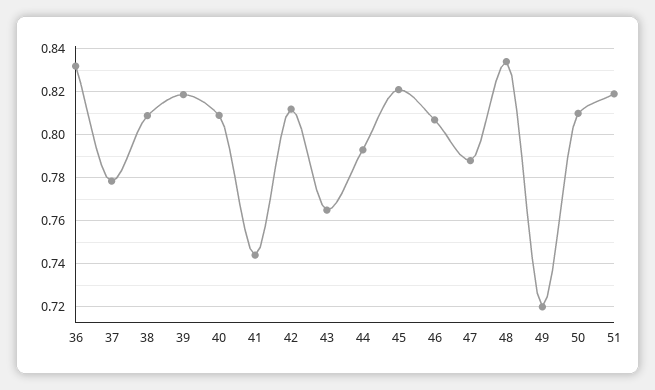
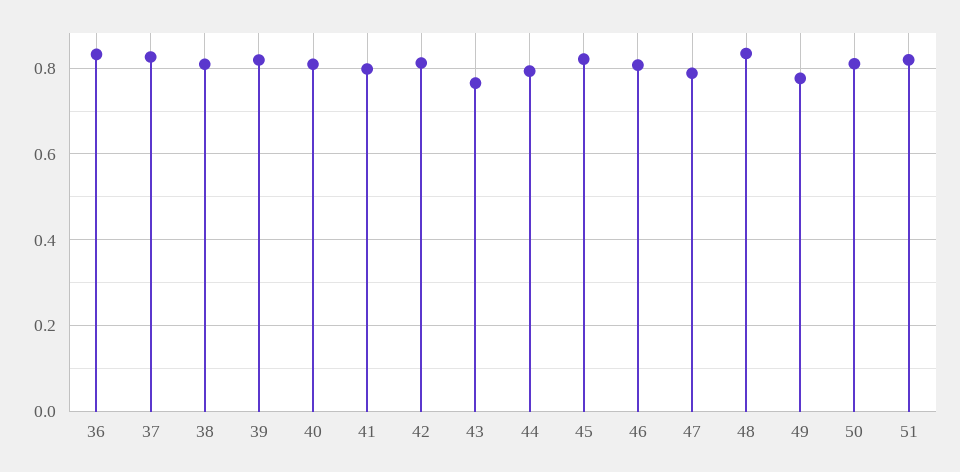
  {
    "36": 0.83,
-   "37": 0.78,
+   "37": 0.82,
    "38": 0.81,
    "39": 0.82,
    "40": 0.81,
-   "41": 0.745,
+   "41": 0.8,
    "42": 0.81,
    "43": 0.765,
    "44": 0.795,
    "45": 0.82,
    "46": 0.805,
    "47": 0.79,
    "48": 0.835,
-   "49": 0.72,
+   "49": 0.78,
    "50": 0.81,
    "51": 0.82
  }

